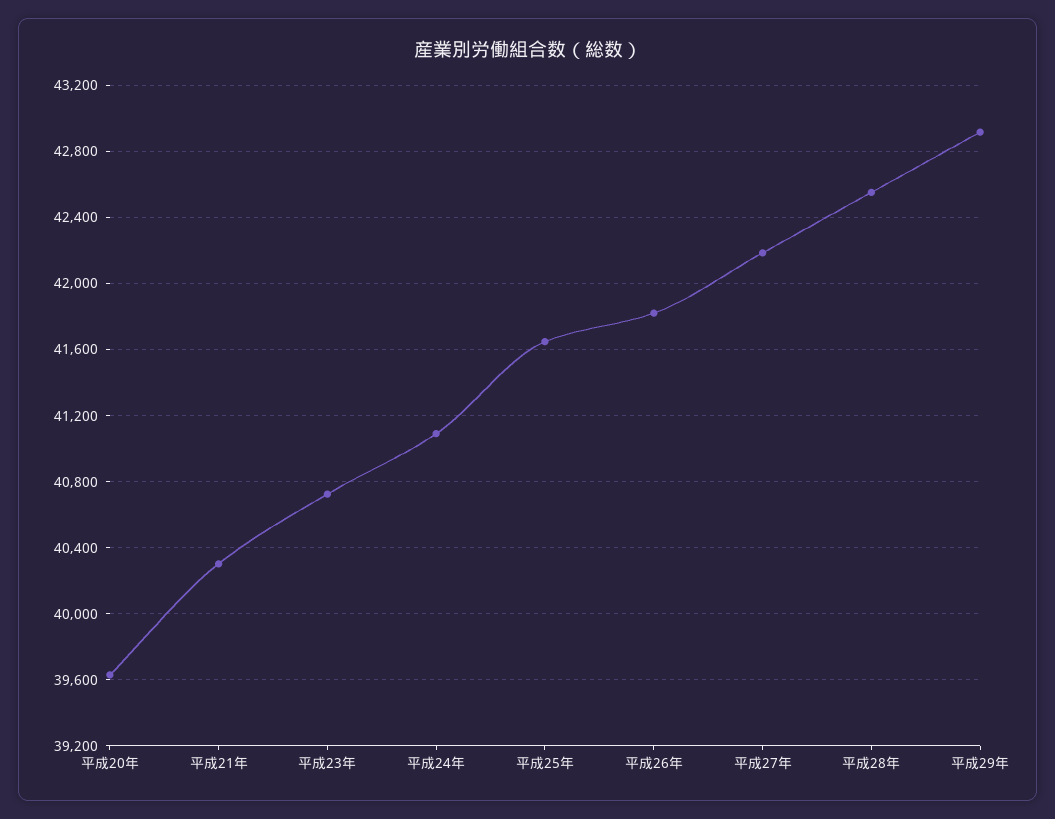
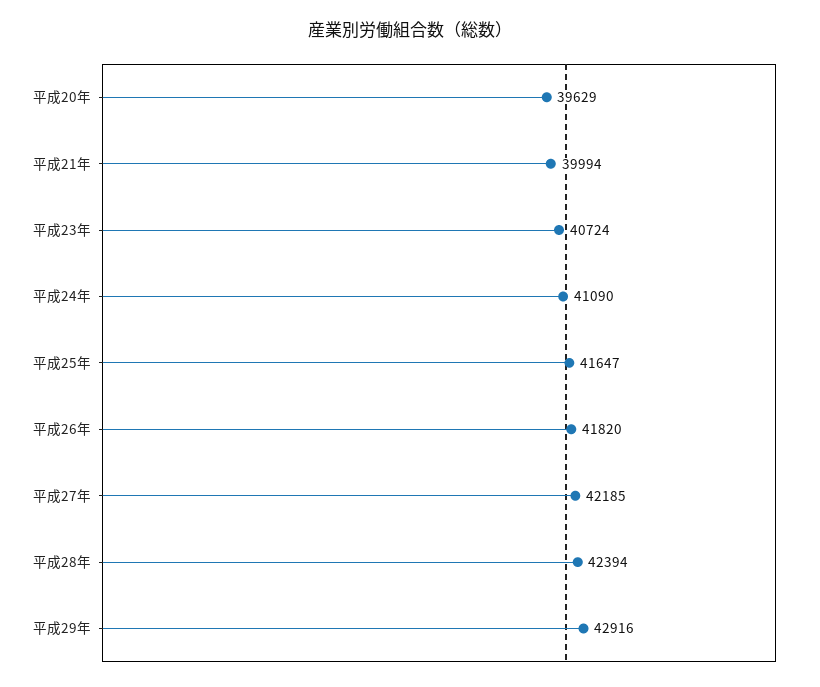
  {
    "平成20年": 39629,
-   "平成21年": 40300,
+   "平成21年": 39994,
    "平成23年": 40724,
    "平成24年": 41090,
    "平成25年": 41647,
    "平成26年": 41820,
    "平成27年": 42185,
-   "平成28年": 42550,
+   "平成28年": 42394,
    "平成29年": 42916
  }

